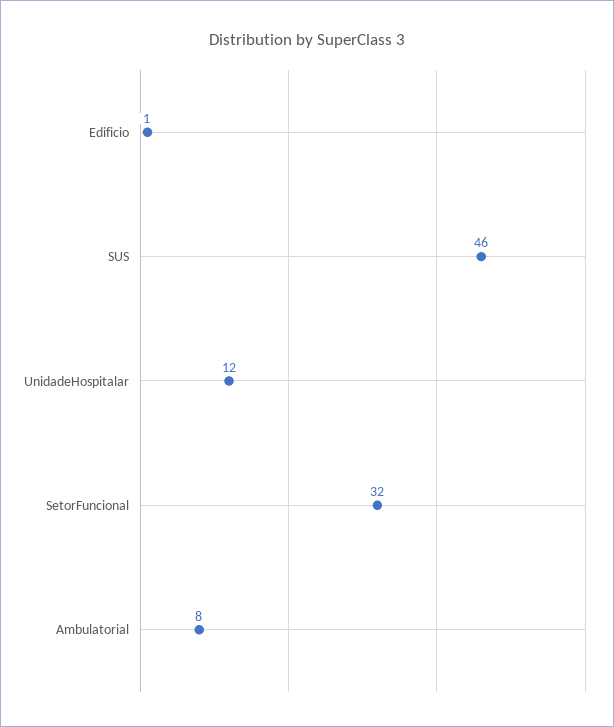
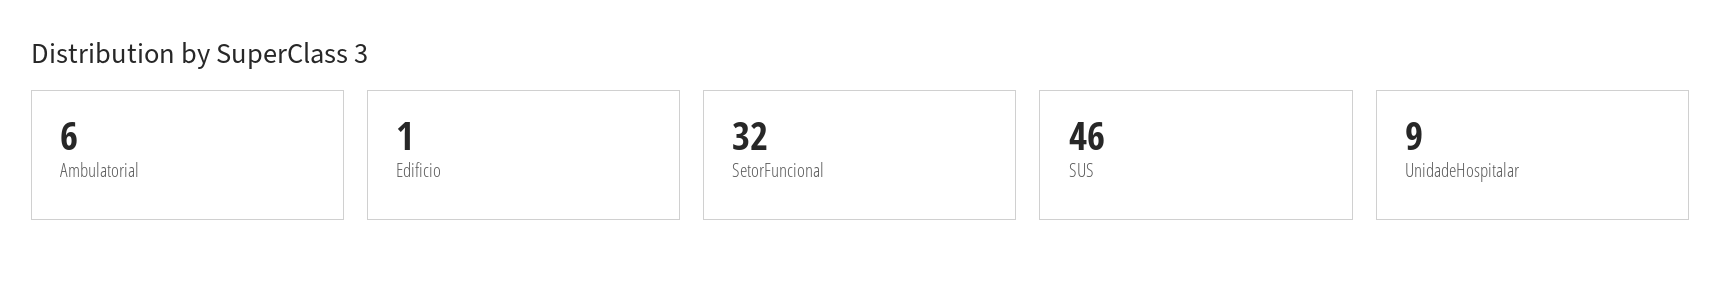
  {
    "Edificio": 1,
    "SUS": 46,
-   "UnidadeHospitalar": 12,
+   "UnidadeHospitalar": 9,
    "SetorFuncional": 32,
-   "Ambulatorial": 8
+   "Ambulatorial": 6
  }

